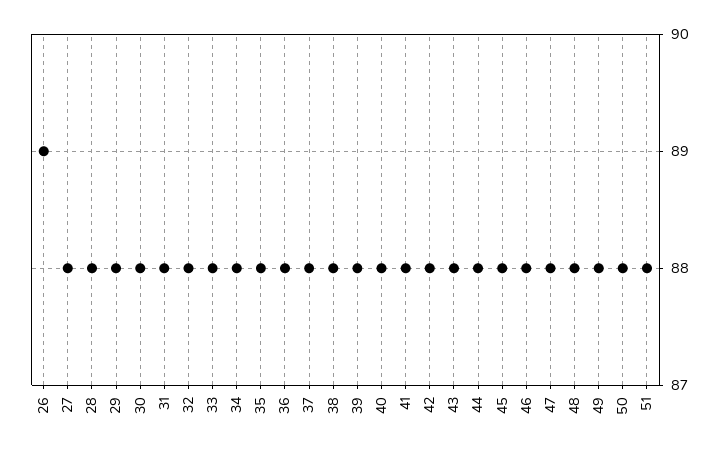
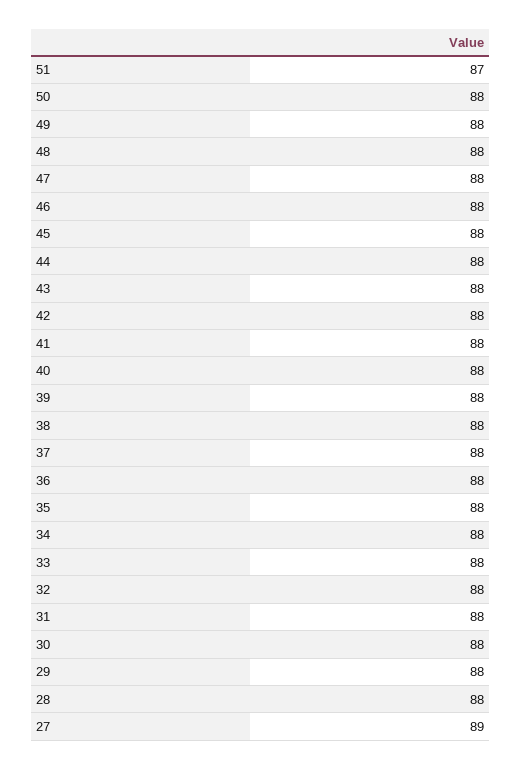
  {
-   "26": 89,
-   "27": 88,
+   "27": 89,
    "28": 88,
    "29": 88,
    "30": 88,
    "31": 88,
    "32": 88,
    "33": 88,
    "34": 88,
    "35": 88,
    "36": 88,
    "37": 88,
    "38": 88,
    "39": 88,
    "40": 88,
    "41": 88,
    "42": 88,
    "43": 88,
    "44": 88,
    "45": 88,
    "46": 88,
    "47": 88,
    "48": 88,
    "49": 88,
    "50": 88,
-   "51": 88
+   "51": 87
  }

